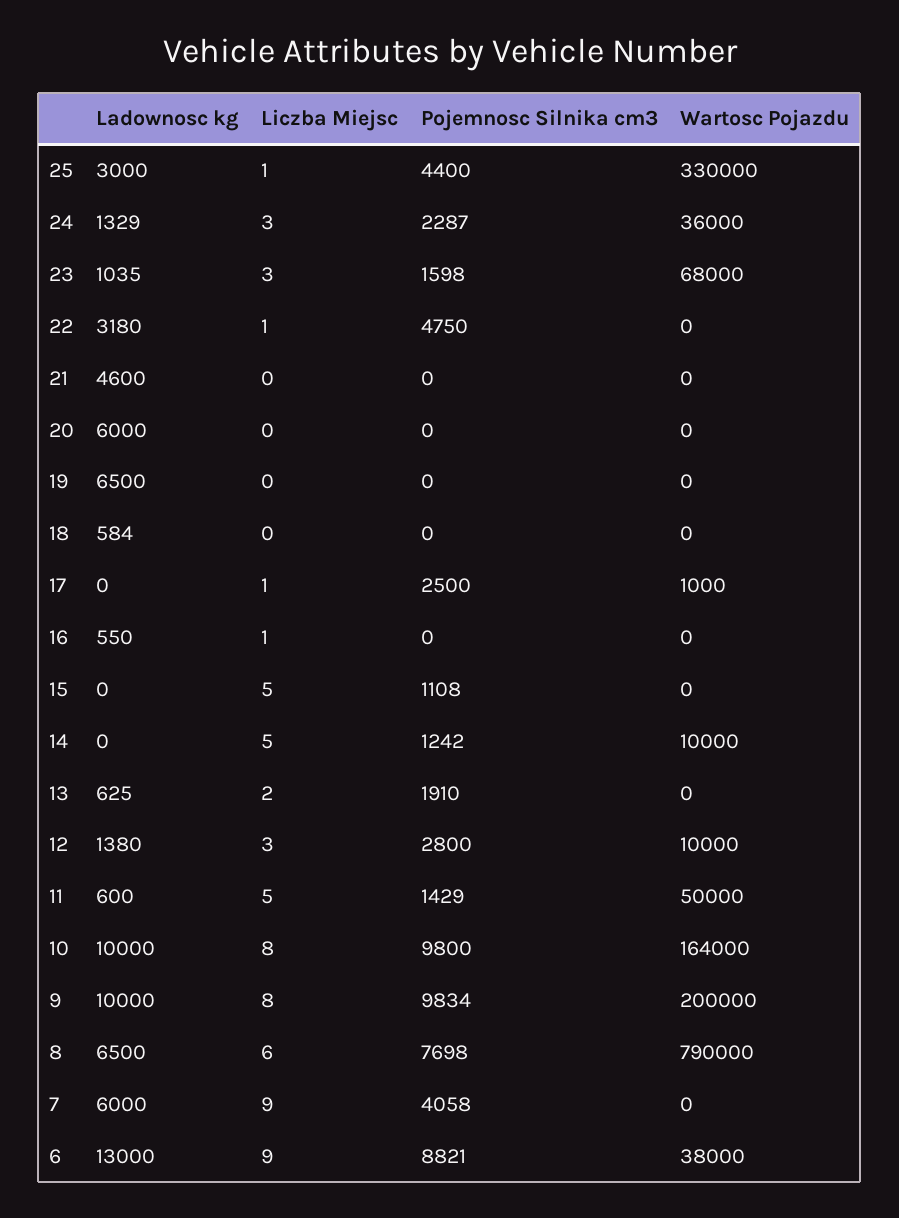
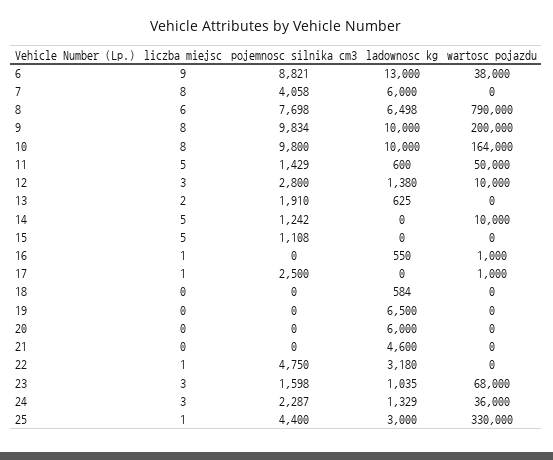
  {
    "Ladownosc kg": {
      "25": 3000,
      "24": 1329,
      "23": 1035,
      "22": 3180,
      "21": 4600,
      "20": 6000,
      "19": 6500,
      "18": 584,
      "17": 0,
      "16": 550,
      "15": 0,
      "14": 0,
      "13": 625,
      "12": 1380,
      "11": 600,
      "10": 10000,
      "9": 10000,
-     "8": 6500,
+     "8": 6498,
      "7": 6000,
      "6": 13000
    },
    "Liczba Miejsc": {
      "25": 1,
      "24": 3,
      "23": 3,
      "22": 1,
      "21": 0,
      "20": 0,
      "19": 0,
      "18": 0,
      "17": 1,
      "16": 1,
      "15": 5,
      "14": 5,
      "13": 2,
      "12": 3,
      "11": 5,
      "10": 8,
      "9": 8,
      "8": 6,
-     "7": 9,
+     "7": 8,
      "6": 9
    },
    "Pojemnosc Silnika cm3": {
      "25": 4400,
      "24": 2287,
      "23": 1598,
      "22": 4750,
      "21": 0,
      "20": 0,
      "19": 0,
      "18": 0,
      "17": 2500,
      "16": 0,
      "15": 1108,
      "14": 1242,
      "13": 1910,
      "12": 2800,
      "11": 1429,
      "10": 9800,
      "9": 9834,
      "8": 7698,
      "7": 4058,
      "6": 8821
    },
    "Wartosc Pojazdu": {
      "25": 330000,
      "24": 36000,
      "23": 68000,
      "22": 0,
      "21": 0,
      "20": 0,
      "19": 0,
      "18": 0,
      "17": 1000,
-     "16": 0,
+     "16": 1000,
      "15": 0,
      "14": 10000,
      "13": 0,
      "12": 10000,
      "11": 50000,
      "10": 164000,
      "9": 200000,
      "8": 790000,
      "7": 0,
      "6": 38000
    }
  }

